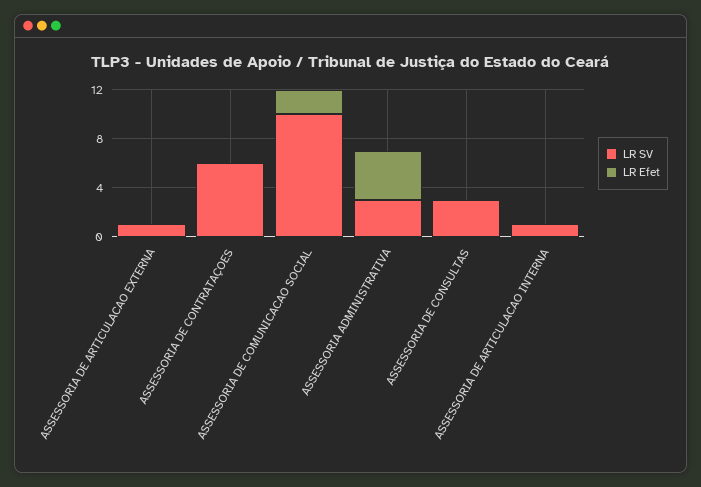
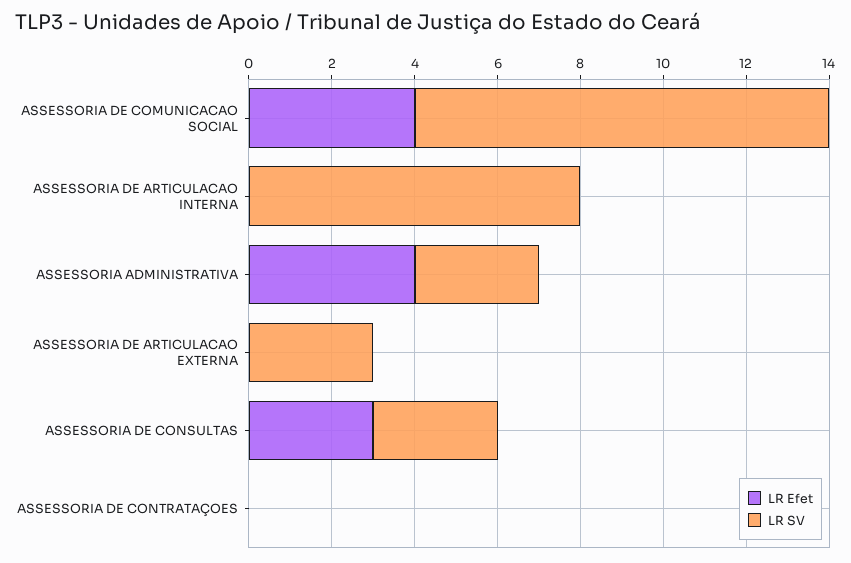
  {
    "LR SV": {
-     "ASSESSORIA DE ARTICULACAO EXTERNA": 1,
+     "ASSESSORIA DE ARTICULACAO EXTERNA": 3,
-     "ASSESSORIA DE CONTRATAÇOES": 6,
+     "ASSESSORIA DE CONTRATAÇOES": 0,
      "ASSESSORIA DE COMUNICACAO SOCIAL": 10,
      "ASSESSORIA ADMINISTRATIVA": 3,
      "ASSESSORIA DE CONSULTAS": 3,
-     "ASSESSORIA DE ARTICULACAO INTERNA": 1
+     "ASSESSORIA DE ARTICULACAO INTERNA": 8
    },
    "LR Efet": {
      "ASSESSORIA DE ARTICULACAO EXTERNA": 0,
      "ASSESSORIA DE CONTRATAÇOES": 0,
-     "ASSESSORIA DE COMUNICACAO SOCIAL": 2,
+     "ASSESSORIA DE COMUNICACAO SOCIAL": 4,
      "ASSESSORIA ADMINISTRATIVA": 4,
-     "ASSESSORIA DE CONSULTAS": 0,
+     "ASSESSORIA DE CONSULTAS": 3,
      "ASSESSORIA DE ARTICULACAO INTERNA": 0
    }
  }

